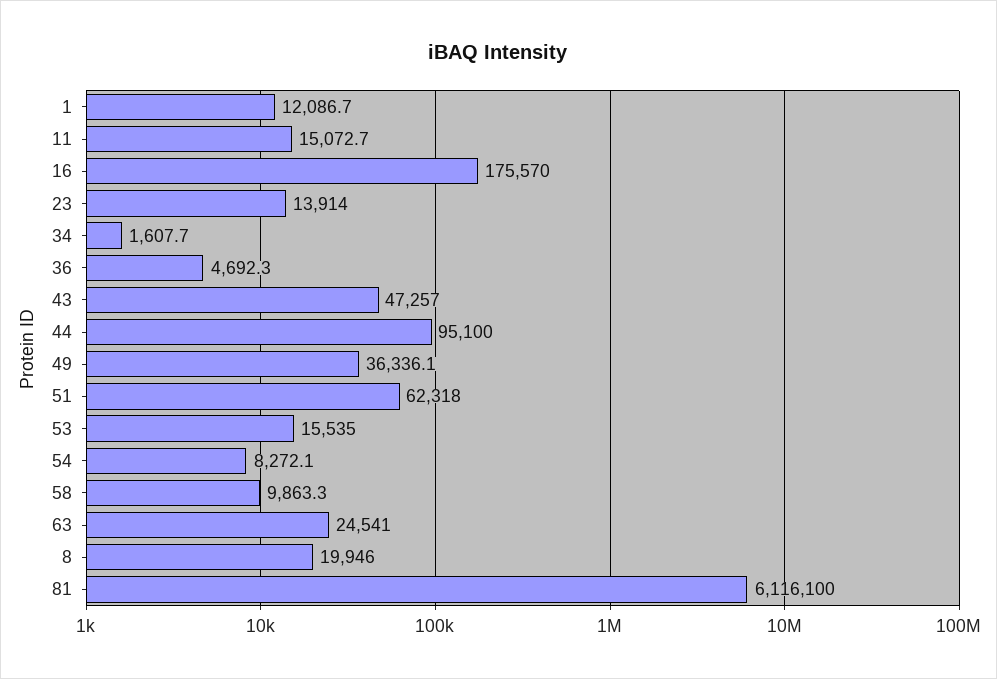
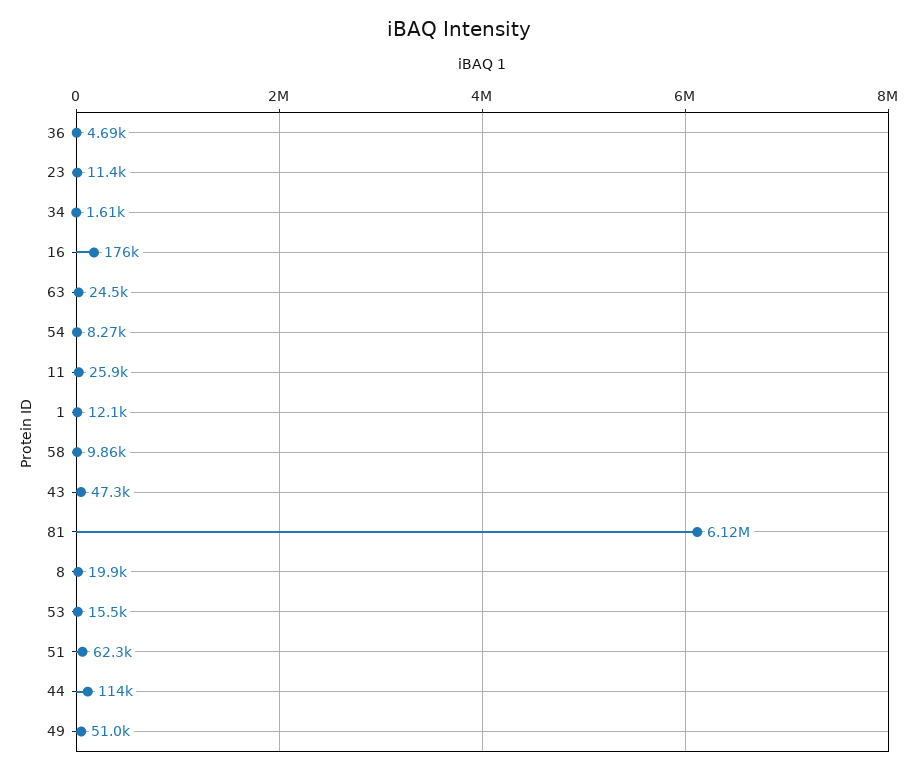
  {
    "1": 12086.7,
-   "11": 15072.7,
+   "11": 25900,
    "16": 175570,
-   "23": 13914,
+   "23": 11400,
    "34": 1607.7,
    "36": 4692.3,
    "43": 47257,
-   "44": 95100,
+   "44": 114000,
-   "49": 36336.1,
+   "49": 51000,
    "51": 62318,
    "53": 15535,
    "54": 8272.1,
    "58": 9863.3,
    "63": 24541,
    "8": 19946,
    "81": 6116100
  }

